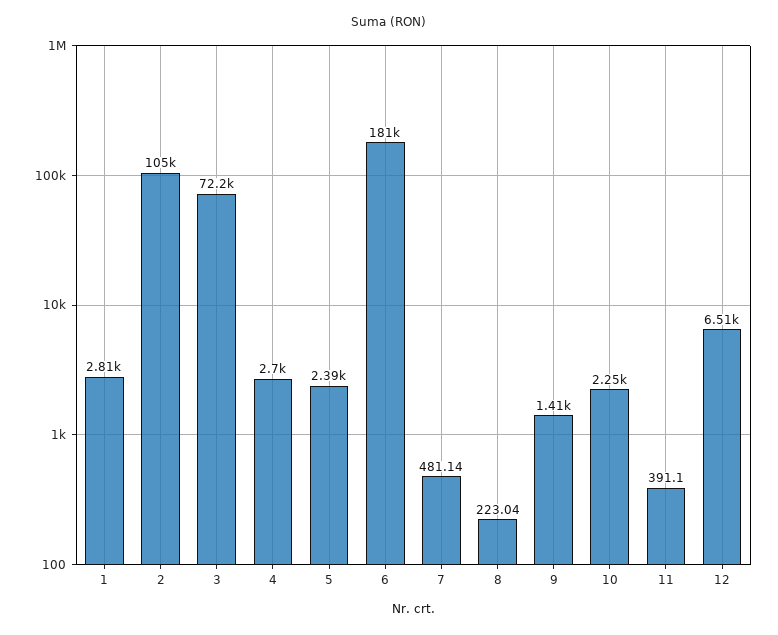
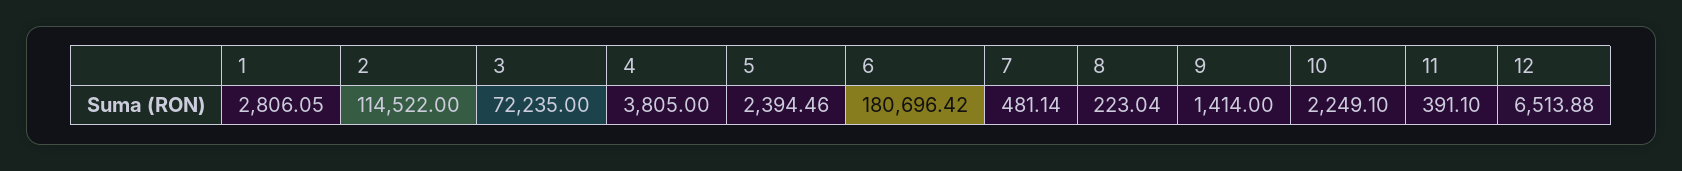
  {
    "1": 2806.05,
-   "2": 105000,
+   "2": 114522,
    "3": 72235,
-   "4": 2700,
+   "4": 3805,
    "5": 2394.46,
    "6": 180696.42,
    "7": 481.14,
    "8": 223.04,
    "9": 1414,
    "10": 2249.1,
    "11": 391.1,
    "12": 6513.88
  }

